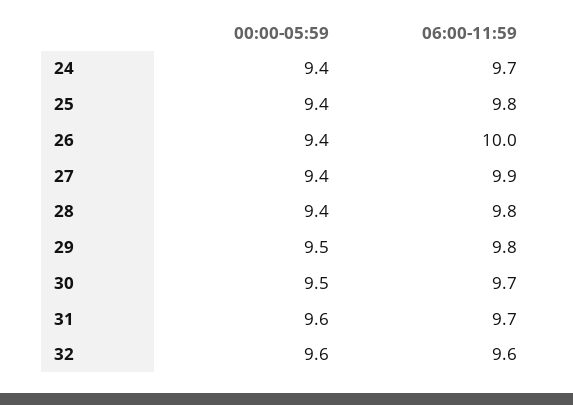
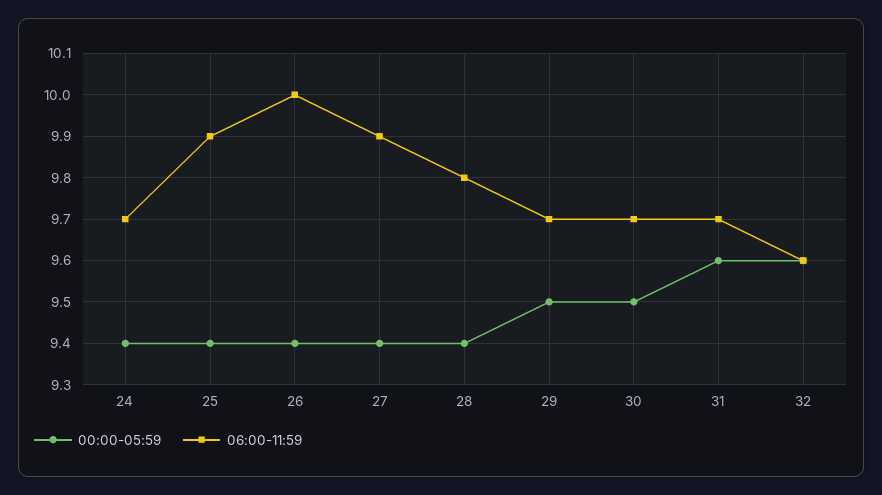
  {
    "00:00-05:59": {
      "24": 9.4,
      "25": 9.4,
      "26": 9.4,
      "27": 9.4,
      "28": 9.4,
      "29": 9.5,
      "30": 9.5,
      "31": 9.6,
      "32": 9.6
    },
    "06:00-11:59": {
      "24": 9.7,
-     "25": 9.8,
+     "25": 9.9,
      "26": 10,
      "27": 9.9,
      "28": 9.8,
-     "29": 9.8,
+     "29": 9.7,
      "30": 9.7,
      "31": 9.7,
      "32": 9.6
    }
  }

